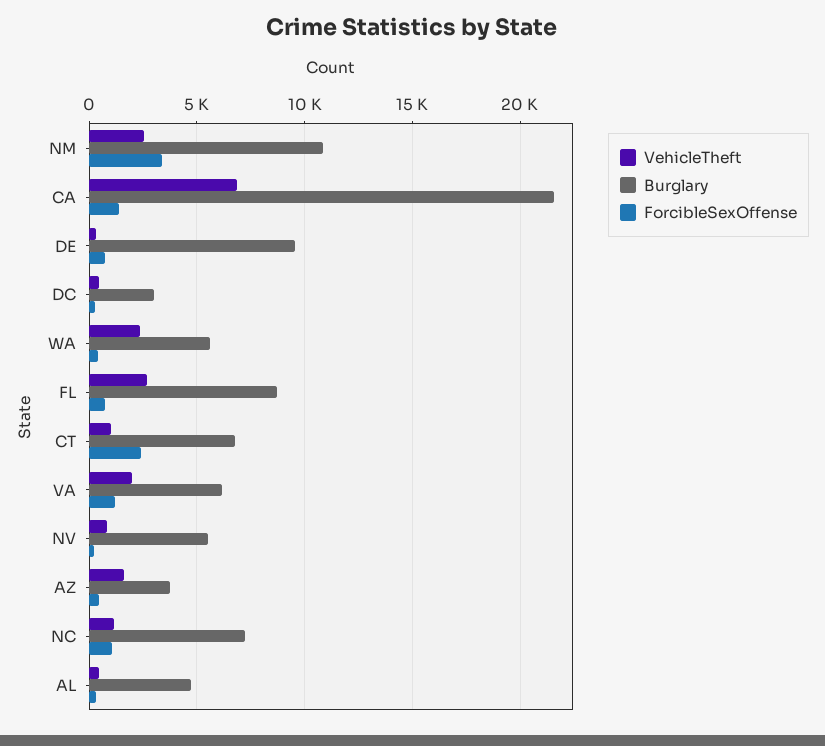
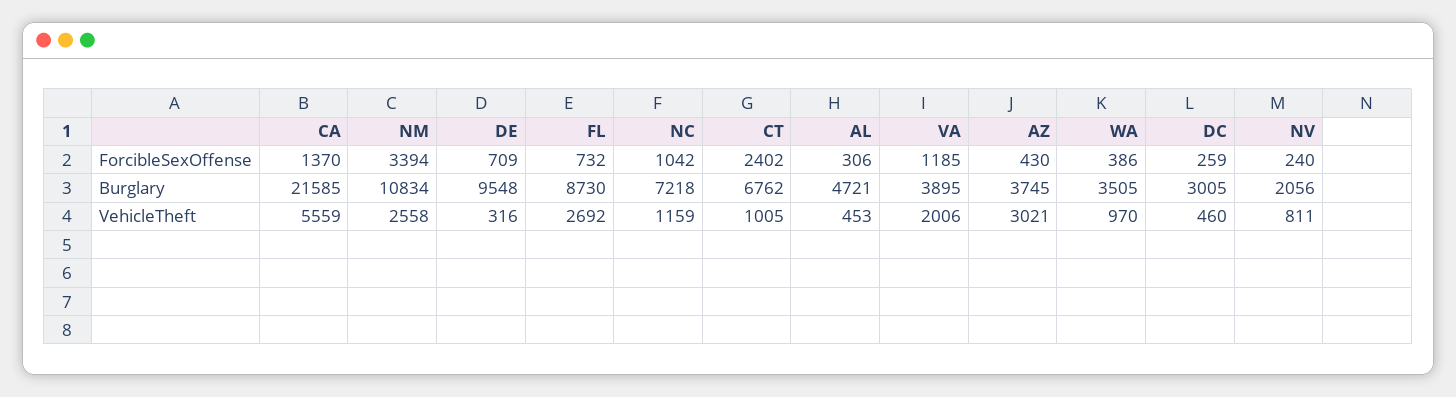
  {
    "VehicleTheft": {
      "NM": 2558,
-     "CA": 7000,
+     "CA": 5559,
      "DE": 316,
      "DC": 460,
-     "WA": 2500,
+     "WA": 970,
      "FL": 2692,
      "CT": 1005,
      "VA": 2006,
      "NV": 811,
-     "AZ": 1500,
+     "AZ": 3021,
      "NC": 1159,
      "AL": 453
    },
    "Burglary": {
      "NM": 10834,
      "CA": 21585,
      "DE": 9548,
      "DC": 3005,
-     "WA": 5500,
+     "WA": 3505,
      "FL": 8730,
      "CT": 6762,
-     "VA": 6000,
+     "VA": 3895,
-     "NV": 5500,
+     "NV": 2056,
      "AZ": 3745,
      "NC": 7218,
      "AL": 4721
    },
    "ForcibleSexOffense": {
      "NM": 3394,
      "CA": 1370,
      "DE": 709,
      "DC": 259,
      "WA": 386,
      "FL": 732,
      "CT": 2402,
      "VA": 1185,
      "NV": 240,
      "AZ": 430,
      "NC": 1042,
      "AL": 306
    }
  }

